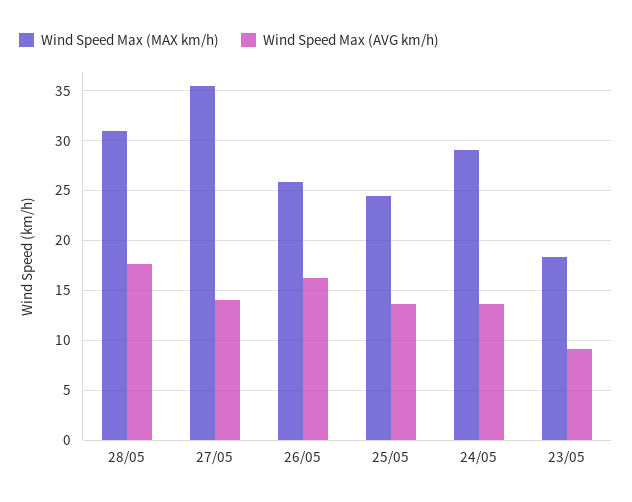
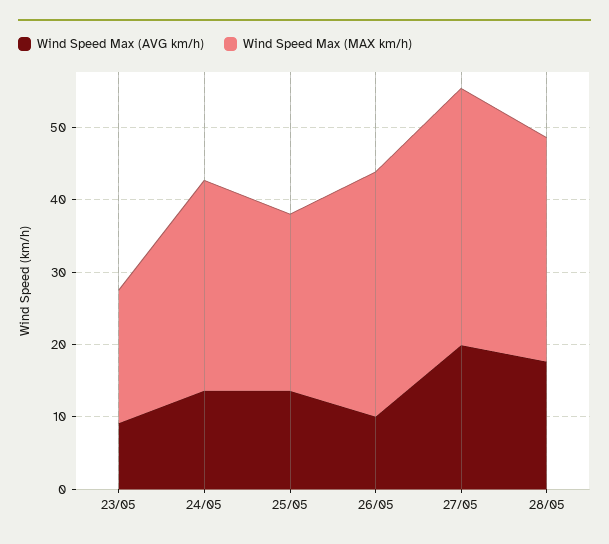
  {
    "Wind Speed Max (MAX km/h)": {
      "28/05": 31,
      "27/05": 35,
-     "26/05": 26,
+     "26/05": 34,
      "25/05": 24,
      "24/05": 29,
      "23/05": 18
    },
    "Wind Speed Max (AVG km/h)": {
      "28/05": 18,
-     "27/05": 14,
+     "27/05": 20,
-     "26/05": 16,
+     "26/05": 10,
      "25/05": 14,
      "24/05": 14,
      "23/05": 9
    }
  }

